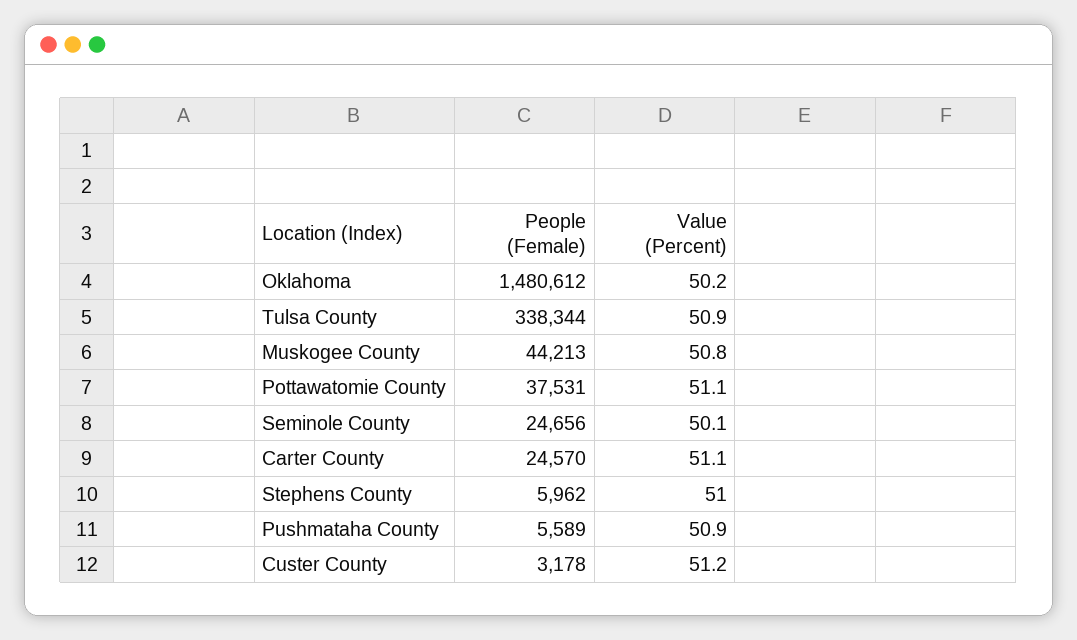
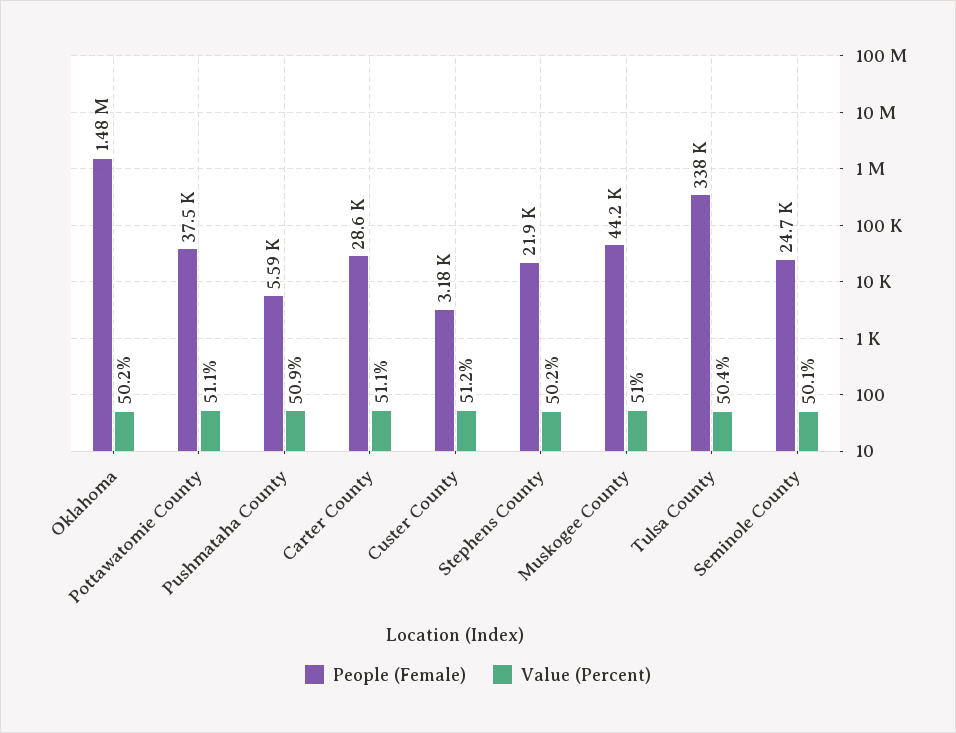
  {
    "People (Female)": {
      "Oklahoma": 1480612,
      "Tulsa County": 338344,
      "Muskogee County": 44213,
      "Pottawatomie County": 37531,
      "Seminole County": 24656,
-     "Carter County": 24570,
+     "Carter County": 28600,
-     "Stephens County": 5962,
+     "Stephens County": 21900,
      "Pushmataha County": 5589,
      "Custer County": 3178
    },
    "Value (Percent)": {
      "Oklahoma": 50.2,
-     "Tulsa County": 50.9,
+     "Tulsa County": 50.4,
-     "Muskogee County": 50.8,
+     "Muskogee County": 51,
      "Pottawatomie County": 51.1,
      "Seminole County": 50.1,
      "Carter County": 51.1,
-     "Stephens County": 51,
+     "Stephens County": 50.2,
      "Pushmataha County": 50.9,
      "Custer County": 51.2
    }
  }

